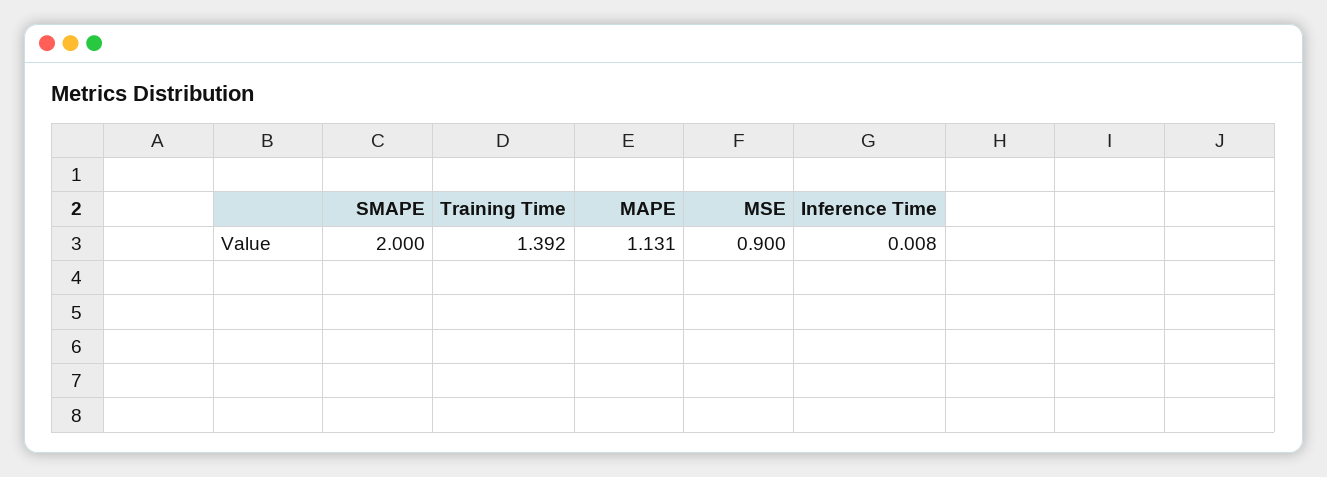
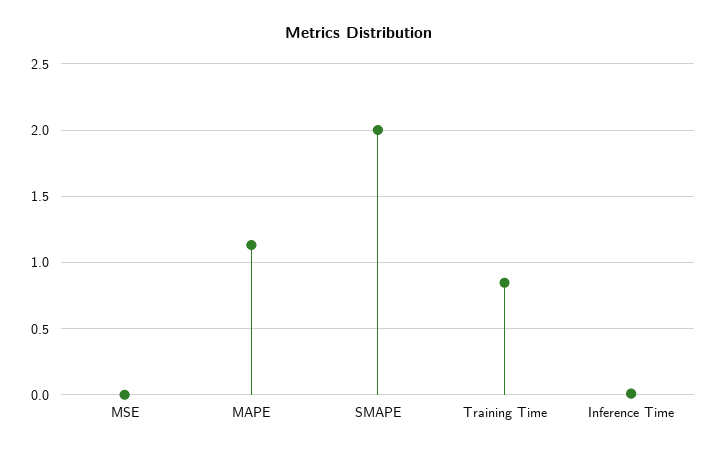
  {
    "SMAPE": 2,
-   "Training Time": 1.392,
+   "Training Time": 0.85,
    "MAPE": 1.131,
-   "MSE": 0.9,
+   "MSE": 0,
    "Inference Time": 0.008
  }

